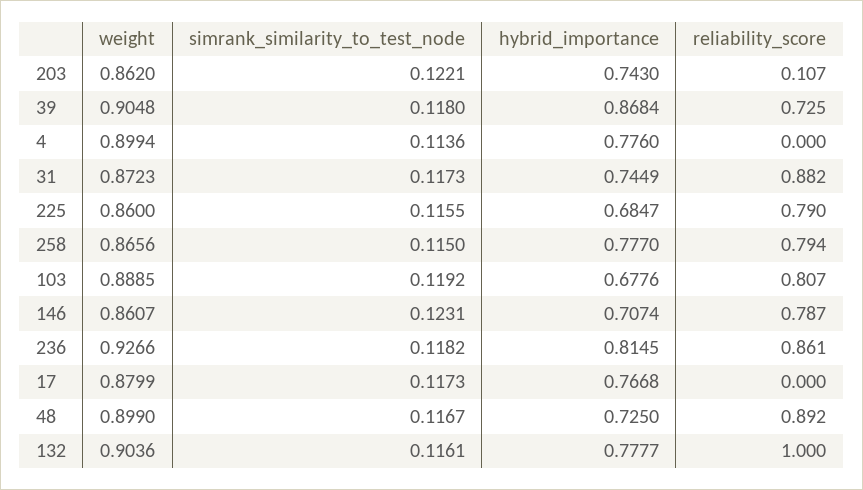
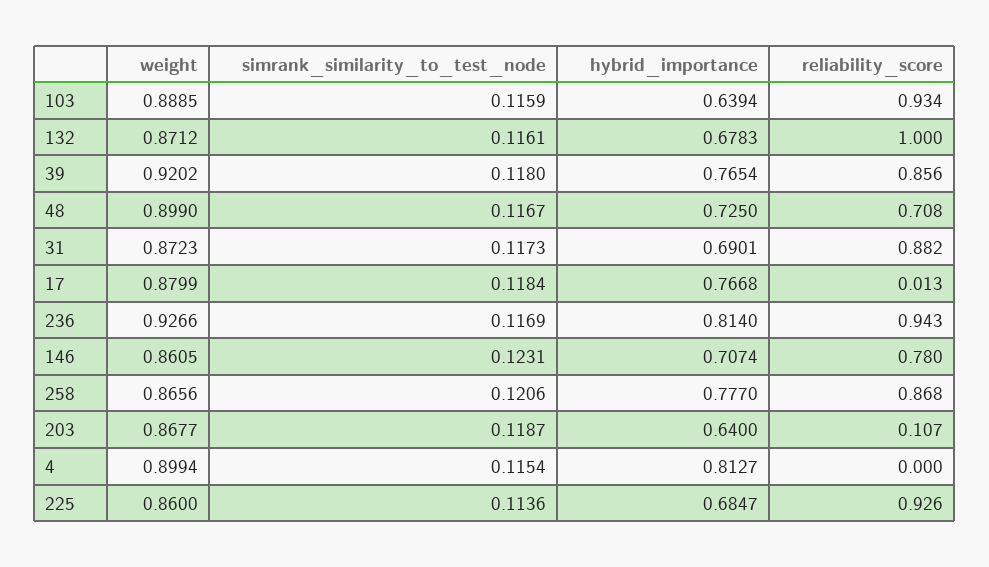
  {
    "weight": {
-     "203": 0.862,
+     "203": 0.8677,
-     "39": 0.9048,
+     "39": 0.9202,
      "4": 0.8994,
      "31": 0.8723,
      "225": 0.86,
      "258": 0.8656,
      "103": 0.8885,
-     "146": 0.8607,
+     "146": 0.8605,
      "236": 0.9266,
      "17": 0.8799,
      "48": 0.899,
-     "132": 0.9036
+     "132": 0.8712
    },
    "simrank_similarity_to_test_node": {
-     "203": 0.1221,
+     "203": 0.1187,
      "39": 0.118,
-     "4": 0.1136,
+     "4": 0.1154,
      "31": 0.1173,
-     "225": 0.1155,
+     "225": 0.1136,
-     "258": 0.115,
+     "258": 0.1206,
-     "103": 0.1192,
+     "103": 0.1159,
      "146": 0.1231,
-     "236": 0.1182,
+     "236": 0.1169,
-     "17": 0.1173,
+     "17": 0.1184,
      "48": 0.1167,
      "132": 0.1161
    },
    "hybrid_importance": {
-     "203": 0.743,
+     "203": 0.64,
-     "39": 0.8684,
+     "39": 0.7654,
-     "4": 0.776,
+     "4": 0.8127,
-     "31": 0.7449,
+     "31": 0.6901,
      "225": 0.6847,
      "258": 0.777,
-     "103": 0.6776,
+     "103": 0.6394,
      "146": 0.7074,
-     "236": 0.8145,
+     "236": 0.814,
      "17": 0.7668,
      "48": 0.725,
-     "132": 0.7777
+     "132": 0.6783
    },
    "reliability_score": {
      "203": 0.107,
-     "39": 0.725,
+     "39": 0.856,
      "4": 0,
      "31": 0.882,
-     "225": 0.79,
+     "225": 0.926,
-     "258": 0.794,
+     "258": 0.868,
-     "103": 0.807,
+     "103": 0.934,
-     "146": 0.787,
+     "146": 0.78,
-     "236": 0.861,
+     "236": 0.943,
-     "17": 0,
+     "17": 0.013,
-     "48": 0.892,
+     "48": 0.708,
      "132": 1
    }
  }

